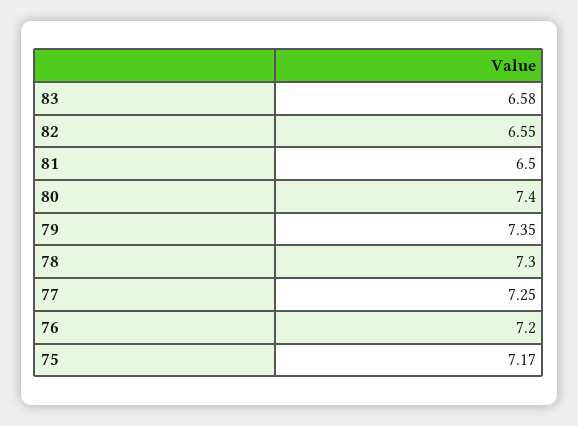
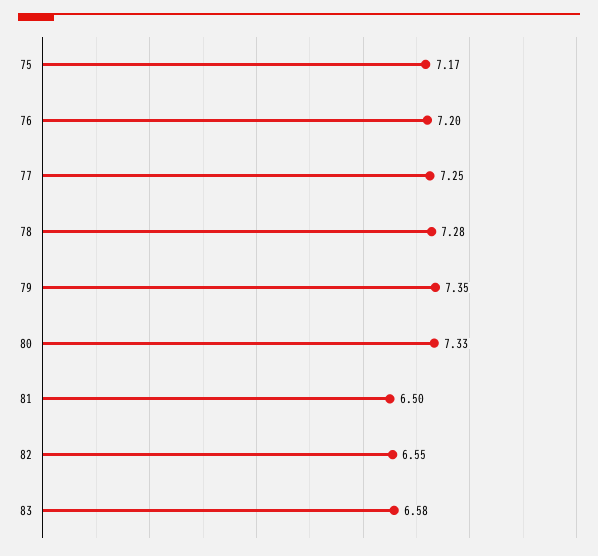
  {
    "83": 6.58,
    "82": 6.55,
    "81": 6.5,
-   "80": 7.4,
+   "80": 7.33,
    "79": 7.35,
-   "78": 7.3,
+   "78": 7.28,
    "77": 7.25,
    "76": 7.2,
    "75": 7.17
  }

